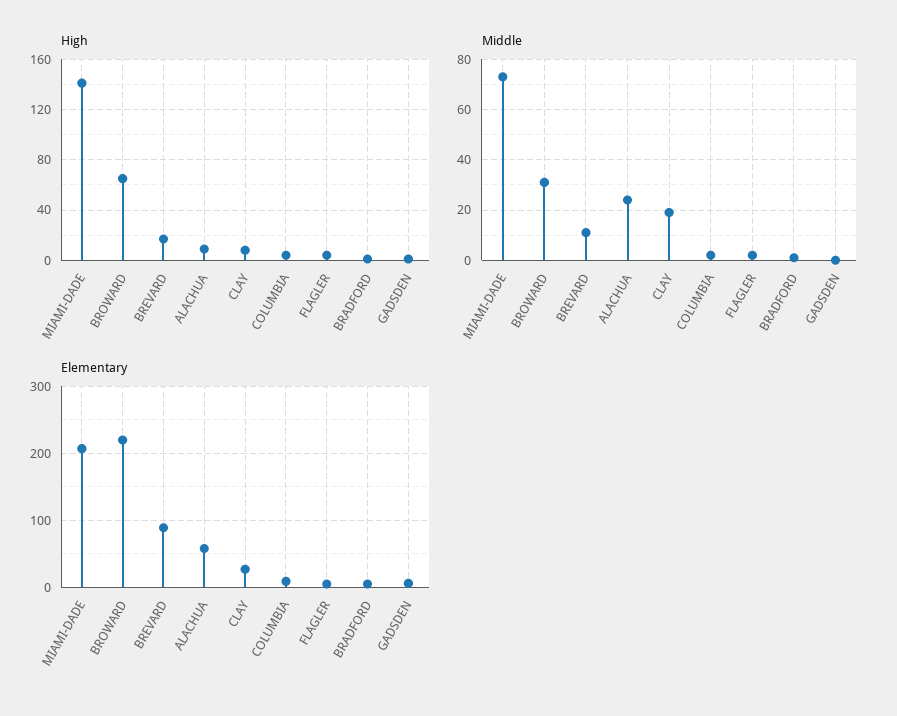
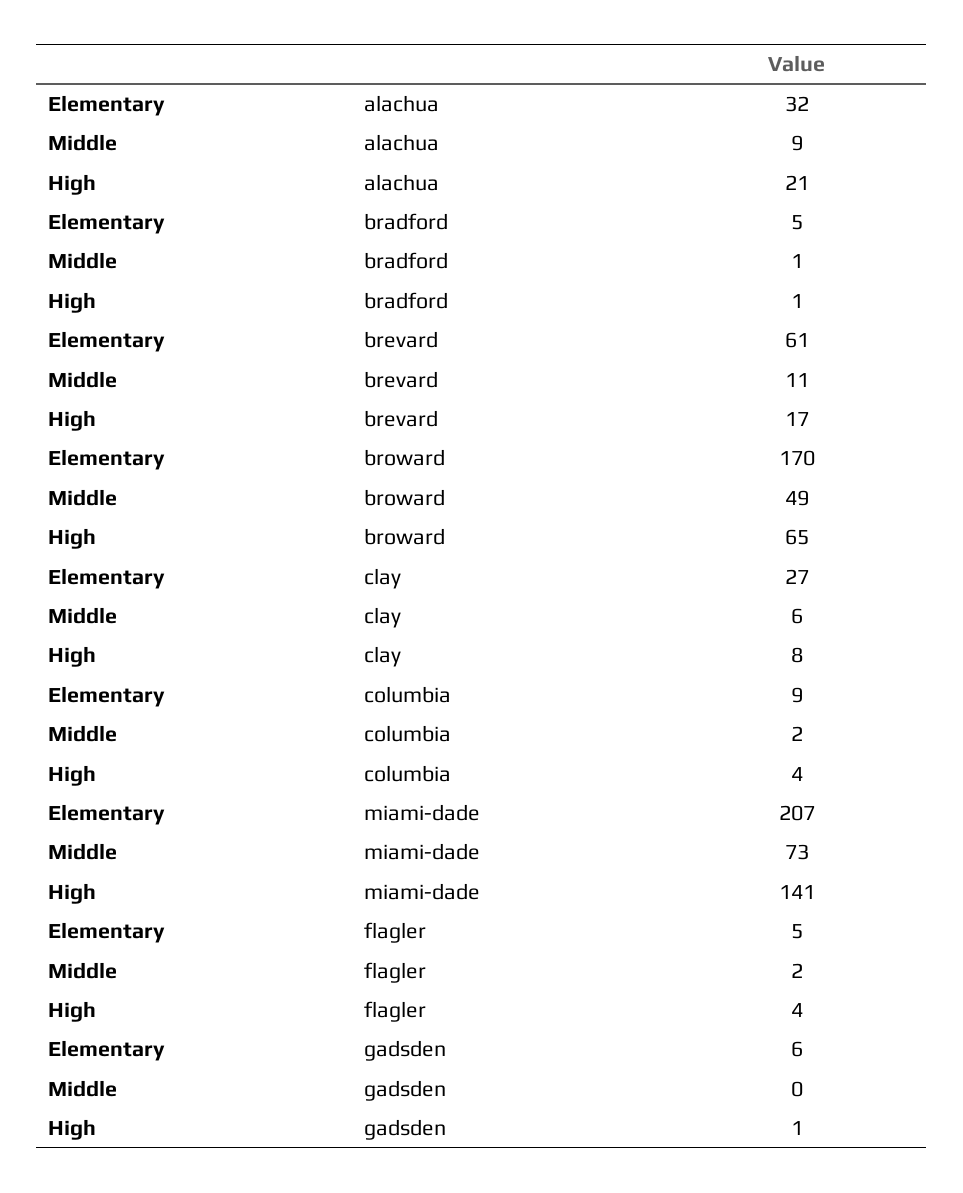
  {
    "High": {
      "MIAMI-DADE": 141,
      "BROWARD": 65,
      "BREVARD": 17,
-     "ALACHUA": 10,
+     "ALACHUA": 21,
      "CLAY": 8,
      "COLUMBIA": 4,
      "FLAGLER": 4,
      "BRADFORD": 1,
      "GADSDEN": 1
    },
    "Middle": {
      "MIAMI-DADE": 73,
-     "BROWARD": 30,
+     "BROWARD": 49,
      "BREVARD": 11,
-     "ALACHUA": 25,
+     "ALACHUA": 9,
-     "CLAY": 20,
+     "CLAY": 6,
      "COLUMBIA": 2,
      "FLAGLER": 2,
      "BRADFORD": 1,
      "GADSDEN": 0
    },
    "Elementary": {
      "MIAMI-DADE": 207,
-     "BROWARD": 220,
+     "BROWARD": 170,
-     "BREVARD": 90,
+     "BREVARD": 61,
-     "ALACHUA": 60,
+     "ALACHUA": 32,
      "CLAY": 27,
      "COLUMBIA": 9,
      "FLAGLER": 5,
      "BRADFORD": 5,
      "GADSDEN": 6
    }
  }

